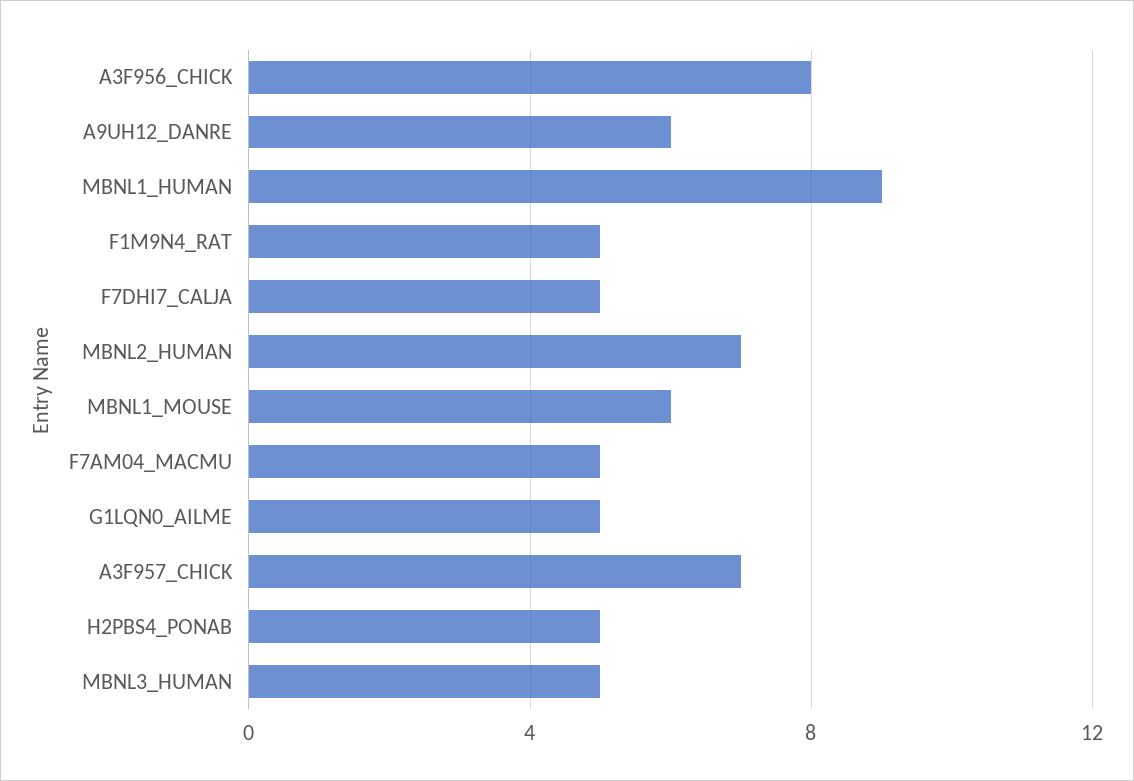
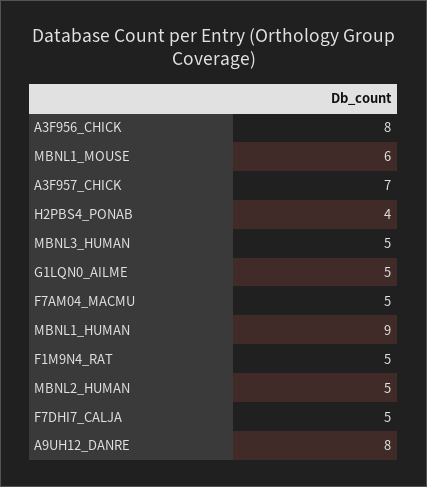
  {
    "A3F956_CHICK": 8,
-   "A9UH12_DANRE": 6,
+   "A9UH12_DANRE": 8,
    "MBNL1_HUMAN": 9,
    "F1M9N4_RAT": 5,
    "F7DHI7_CALJA": 5,
-   "MBNL2_HUMAN": 7,
+   "MBNL2_HUMAN": 5,
    "MBNL1_MOUSE": 6,
    "F7AM04_MACMU": 5,
    "G1LQN0_AILME": 5,
    "A3F957_CHICK": 7,
-   "H2PBS4_PONAB": 5,
+   "H2PBS4_PONAB": 4,
    "MBNL3_HUMAN": 5
  }

